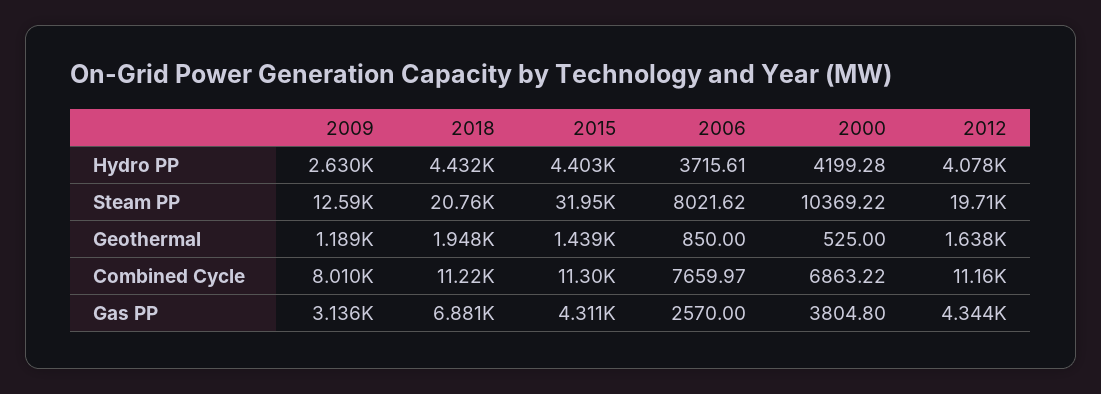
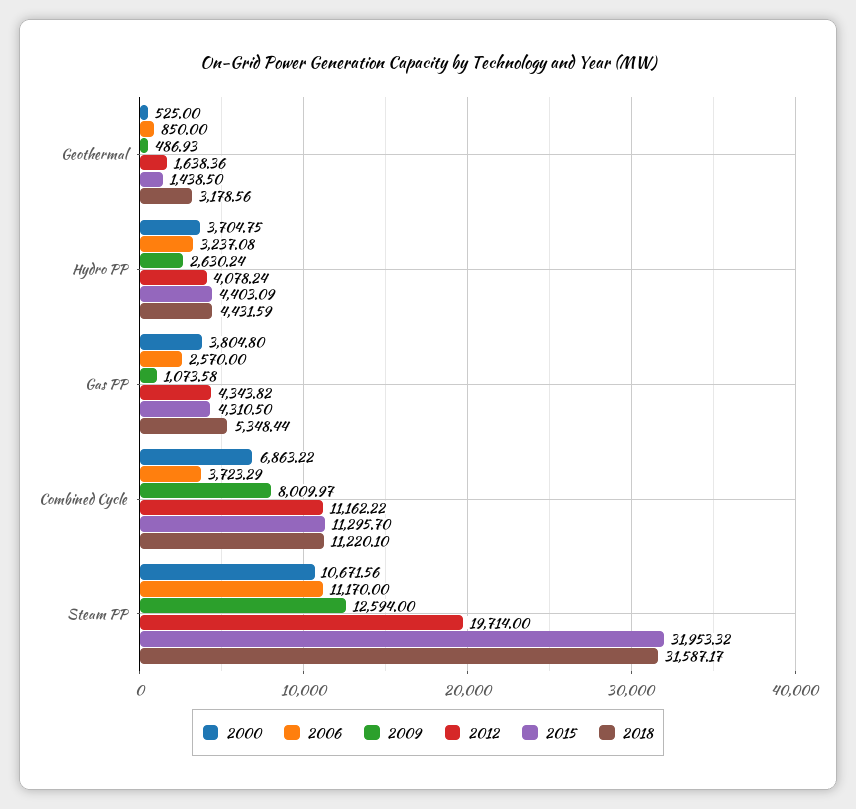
  {
    "2009": {
      "Hydro PP": 2630.24,
      "Steam PP": 12594,
-     "Geothermal": 1189,
+     "Geothermal": 486.93,
      "Combined Cycle": 8009.97,
-     "Gas PP": 3136
+     "Gas PP": 1073.58
    },
    "2018": {
      "Hydro PP": 4431.59,
-     "Steam PP": 20760,
+     "Steam PP": 31587.17,
-     "Geothermal": 1948,
+     "Geothermal": 3178.56,
      "Combined Cycle": 11220.1,
-     "Gas PP": 6881
+     "Gas PP": 5348.44
    },
    "2015": {
      "Hydro PP": 4403.09,
      "Steam PP": 31953.32,
      "Geothermal": 1438.5,
      "Combined Cycle": 11295.7,
      "Gas PP": 4310.5
    },
    "2006": {
-     "Hydro PP": 3715.61,
+     "Hydro PP": 3237.08,
-     "Steam PP": 8021.62,
+     "Steam PP": 11170,
      "Geothermal": 850,
-     "Combined Cycle": 7659.97,
+     "Combined Cycle": 3723.29,
      "Gas PP": 2570
    },
    "2000": {
-     "Hydro PP": 4199.28,
+     "Hydro PP": 3704.75,
-     "Steam PP": 10369.22,
+     "Steam PP": 10671.56,
      "Geothermal": 525,
      "Combined Cycle": 6863.22,
      "Gas PP": 3804.8
    },
    "2012": {
      "Hydro PP": 4078.24,
      "Steam PP": 19714,
      "Geothermal": 1638.36,
      "Combined Cycle": 11162.22,
      "Gas PP": 4343.82
    }
  }

